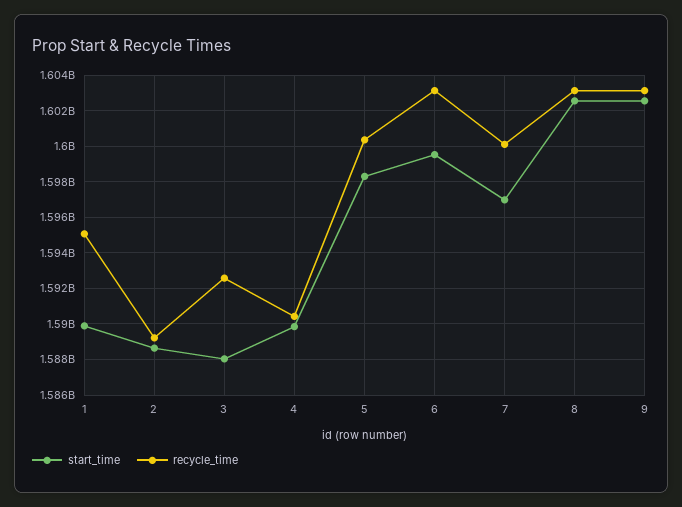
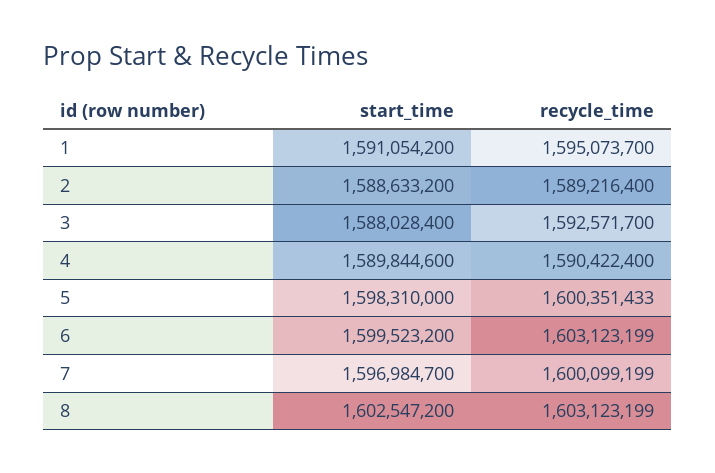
  {
    "start_time": {
-     "1": 1590000000,
+     "1": 1591054200,
      "2": 1588633200,
      "3": 1588028400,
      "4": 1589844600,
      "5": 1598310000,
      "6": 1599523200,
      "7": 1596984700,
-     "8": 1602547200,
+     "8": 1602547200
-     "9": 1602500000
    },
    "recycle_time": {
      "1": 1595073700,
      "2": 1589216400,
      "3": 1592571700,
      "4": 1590422400,
      "5": 1600351433,
      "6": 1603123199,
      "7": 1600099199,
-     "8": 1603123199,
+     "8": 1603123199
-     "9": 1603000000
    }
  }

